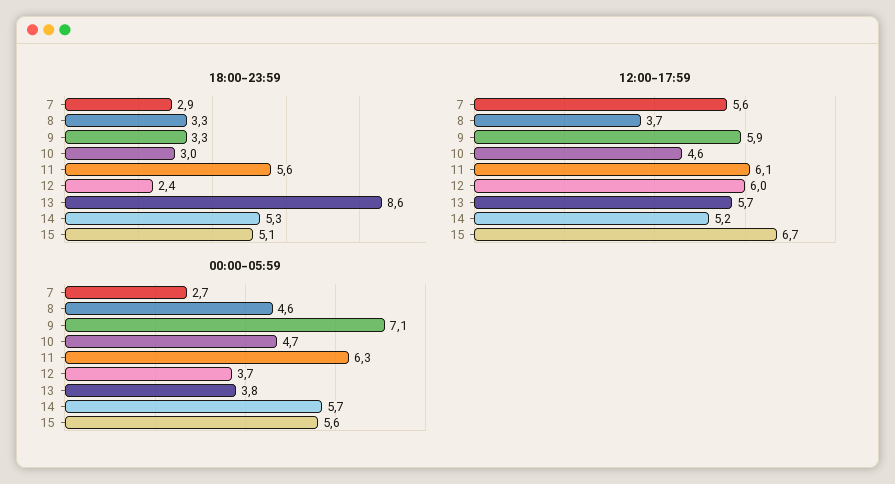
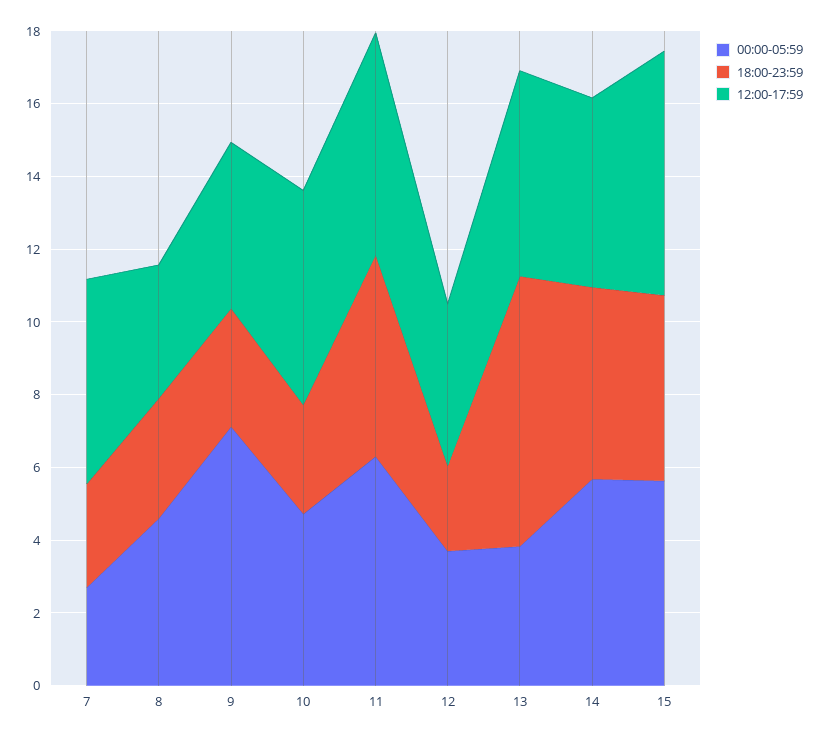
  {
    "18:00-23:59": {
      "7": 2.9,
      "8": 3.3,
      "9": 3.3,
      "10": 3,
      "11": 5.6,
      "12": 2.4,
-     "13": 8.6,
+     "13": 7.5,
      "14": 5.3,
      "15": 5.1
    },
    "12:00-17:59": {
      "7": 5.6,
      "8": 3.7,
-     "9": 5.9,
+     "9": 4.5,
-     "10": 4.6,
+     "10": 6,
      "11": 6.1,
-     "12": 6,
+     "12": 4.5,
      "13": 5.7,
      "14": 5.2,
      "15": 6.7
    },
    "00:00-05:59": {
      "7": 2.7,
      "8": 4.6,
      "9": 7.1,
      "10": 4.7,
      "11": 6.3,
      "12": 3.7,
      "13": 3.8,
      "14": 5.7,
      "15": 5.6
    }
  }

